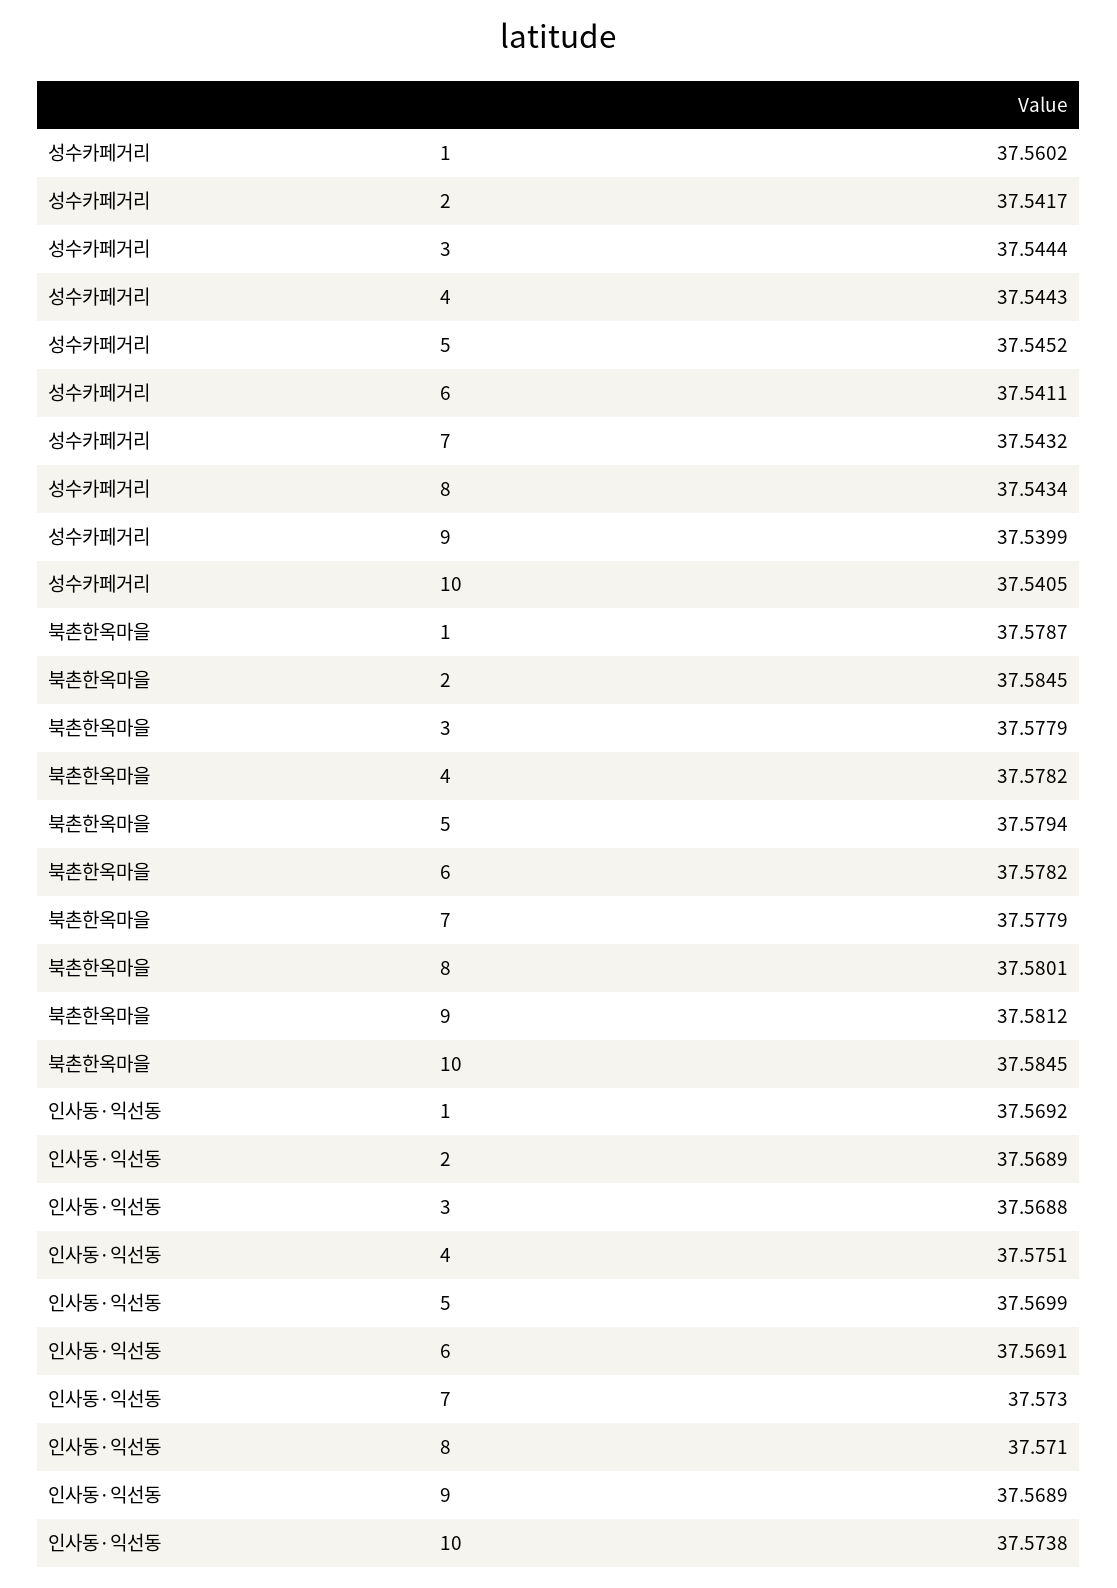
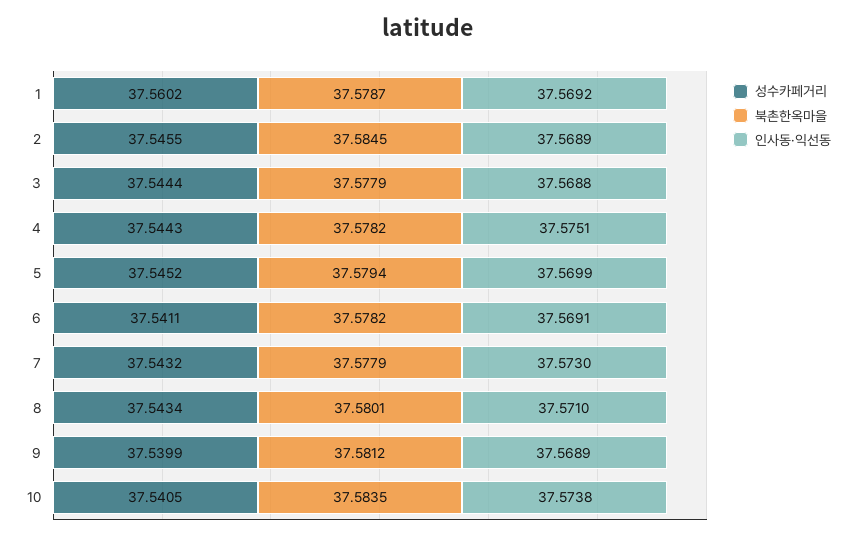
  {
    "성수카페거리": {
      "1": 37.5602,
-     "2": 37.5417,
+     "2": 37.5455,
      "3": 37.5444,
      "4": 37.5443,
      "5": 37.5452,
      "6": 37.5411,
      "7": 37.5432,
      "8": 37.5434,
      "9": 37.5399,
      "10": 37.5405
    },
    "북촌한옥마을": {
      "1": 37.5787,
      "2": 37.5845,
      "3": 37.5779,
      "4": 37.5782,
      "5": 37.5794,
      "6": 37.5782,
      "7": 37.5779,
      "8": 37.5801,
      "9": 37.5812,
-     "10": 37.5845
+     "10": 37.5835
    },
    "인사동·익선동": {
      "1": 37.5692,
      "2": 37.5689,
      "3": 37.5688,
      "4": 37.5751,
      "5": 37.5699,
      "6": 37.5691,
      "7": 37.573,
      "8": 37.571,
      "9": 37.5689,
      "10": 37.5738
    }
  }

